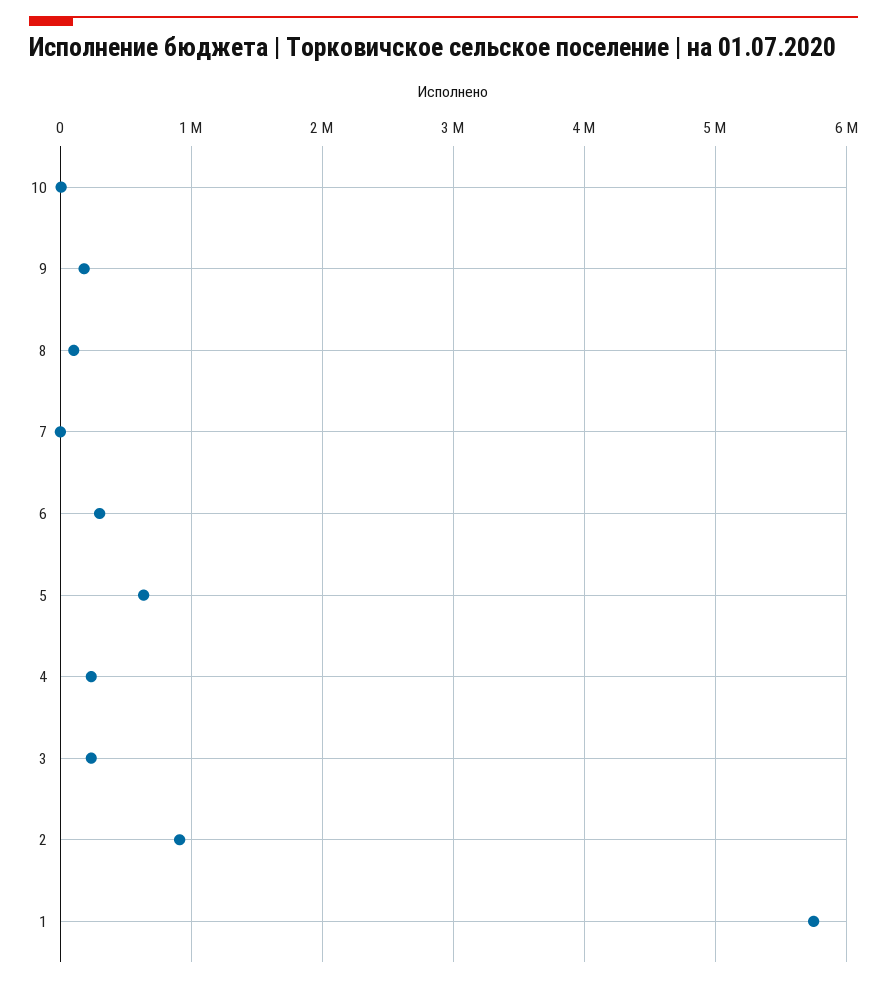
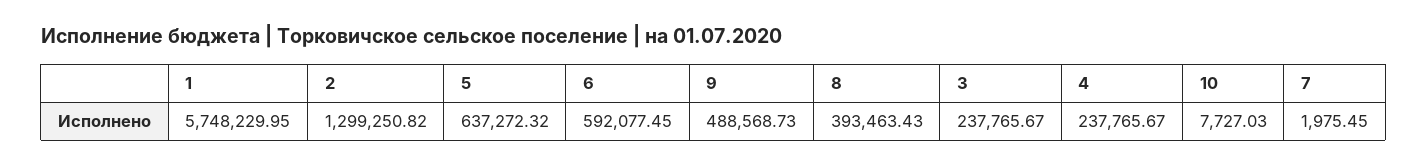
  {
    "10": 7727.03,
-   "9": 200000,
+   "9": 488568.73,
-   "8": 100000,
+   "8": 393463.43,
    "7": 1975.45,
-   "6": 300000,
+   "6": 592077.45,
    "5": 637272.32,
    "4": 237765.67,
    "3": 237765.67,
-   "2": 900000,
+   "2": 1299250.82,
    "1": 5748229.95
  }

